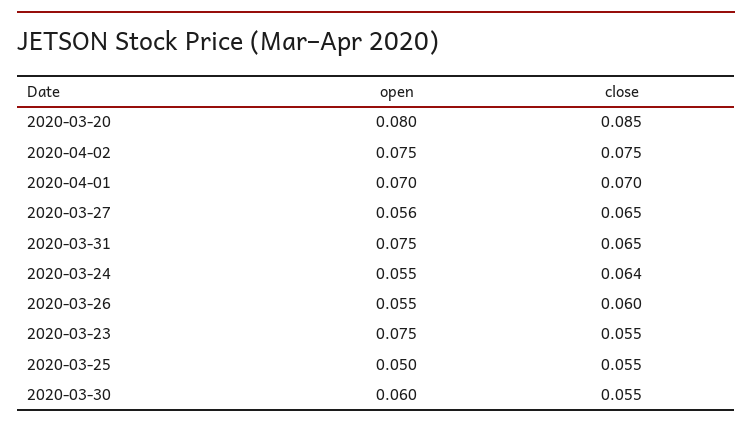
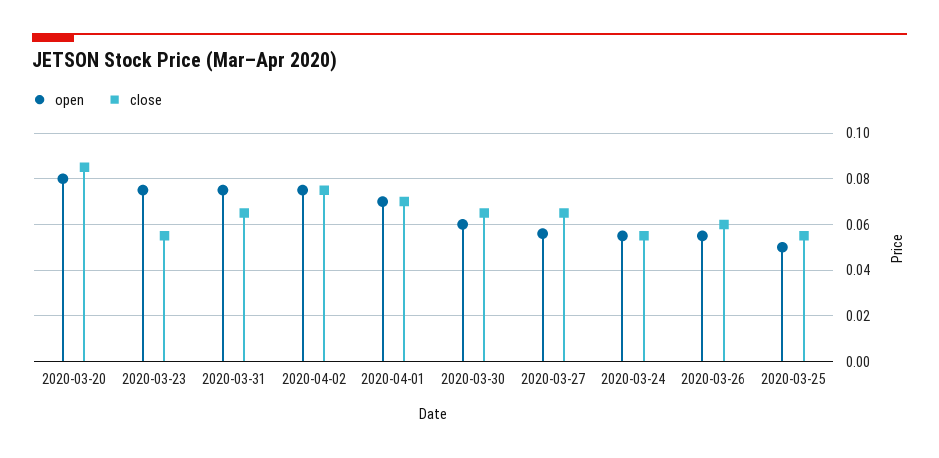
  {
    "open": {
      "2020-03-20": 0.08,
      "2020-04-02": 0.075,
      "2020-04-01": 0.07,
      "2020-03-27": 0.056,
      "2020-03-31": 0.075,
      "2020-03-24": 0.055,
      "2020-03-26": 0.055,
      "2020-03-23": 0.075,
      "2020-03-25": 0.05,
      "2020-03-30": 0.06
    },
    "close": {
      "2020-03-20": 0.085,
      "2020-04-02": 0.075,
      "2020-04-01": 0.07,
      "2020-03-27": 0.065,
      "2020-03-31": 0.065,
-     "2020-03-24": 0.064,
+     "2020-03-24": 0.055,
      "2020-03-26": 0.06,
      "2020-03-23": 0.055,
      "2020-03-25": 0.055,
-     "2020-03-30": 0.055
+     "2020-03-30": 0.065
    }
  }

